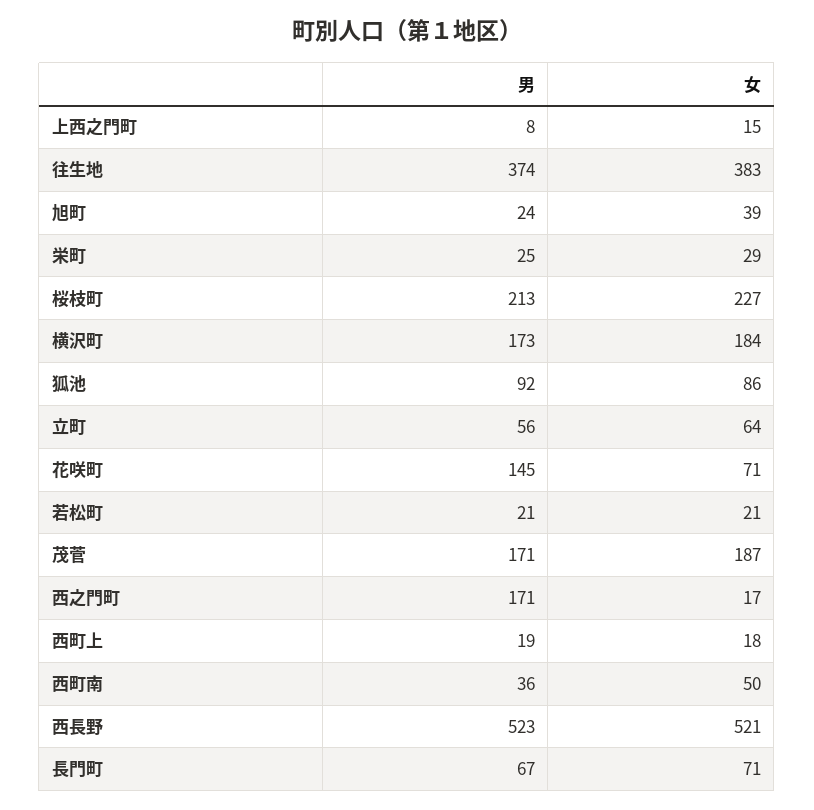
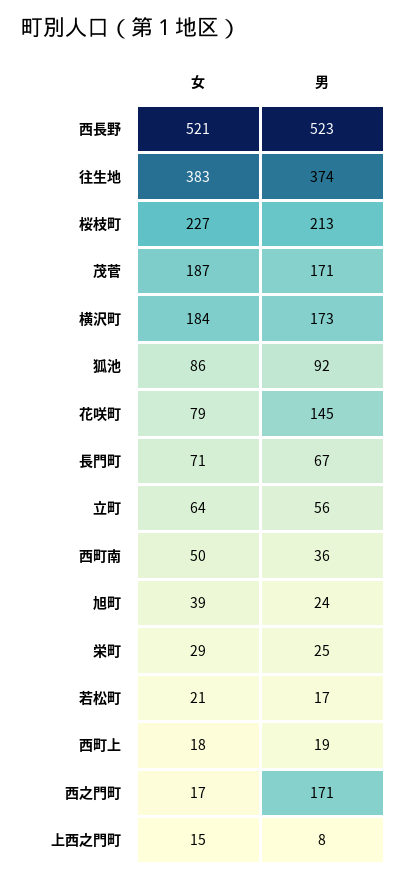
  {
    "男": {
      "上西之門町": 8,
      "往生地": 374,
      "旭町": 24,
      "栄町": 25,
      "桜枝町": 213,
      "横沢町": 173,
      "狐池": 92,
      "立町": 56,
      "花咲町": 145,
-     "若松町": 21,
+     "若松町": 17,
      "茂菅": 171,
      "西之門町": 171,
      "西町上": 19,
      "西町南": 36,
      "西長野": 523,
      "長門町": 67
    },
    "女": {
      "上西之門町": 15,
      "往生地": 383,
      "旭町": 39,
      "栄町": 29,
      "桜枝町": 227,
      "横沢町": 184,
      "狐池": 86,
      "立町": 64,
-     "花咲町": 71,
+     "花咲町": 79,
      "若松町": 21,
      "茂菅": 187,
      "西之門町": 17,
      "西町上": 18,
      "西町南": 50,
      "西長野": 521,
      "長門町": 71
    }
  }

